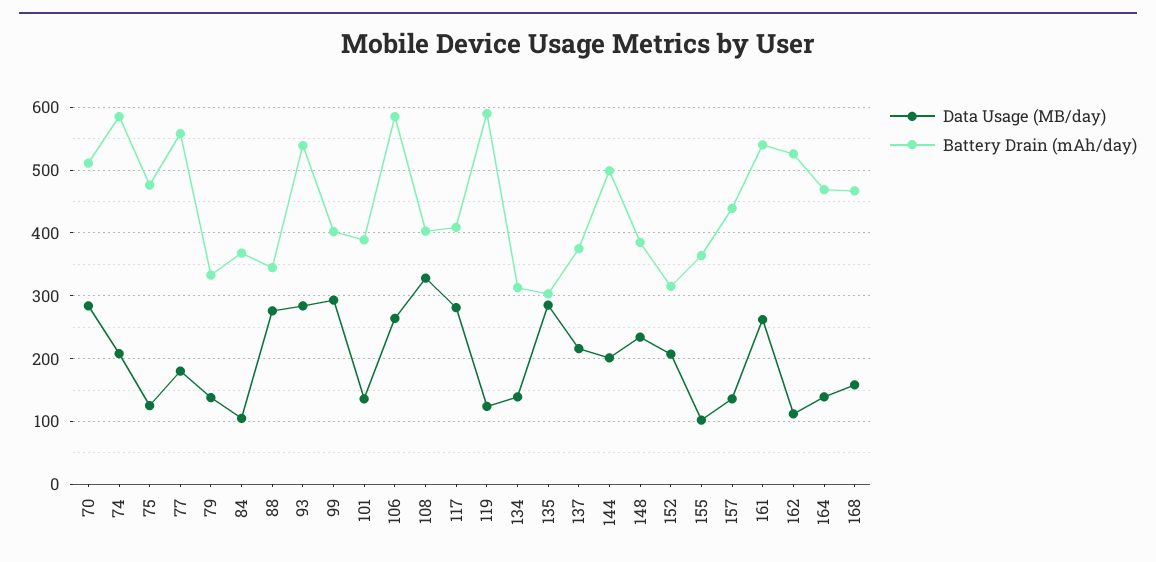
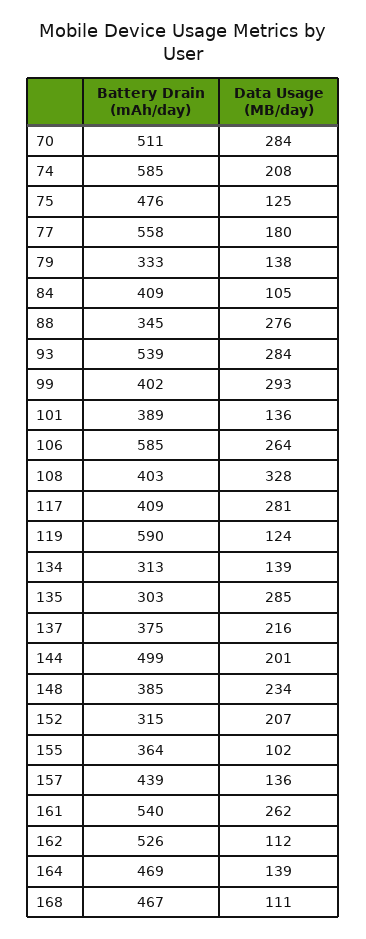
  {
    "Data Usage (MB/day)": {
      "70": 284,
      "74": 208,
      "75": 125,
      "77": 180,
      "79": 138,
      "84": 105,
      "88": 276,
      "93": 284,
      "99": 293,
      "101": 136,
      "106": 264,
      "108": 328,
      "117": 281,
      "119": 124,
      "134": 139,
      "135": 285,
      "137": 216,
      "144": 201,
      "148": 234,
      "152": 207,
      "155": 102,
      "157": 136,
      "161": 262,
      "162": 112,
      "164": 139,
-     "168": 160
+     "168": 111
    },
    "Battery Drain (mAh/day)": {
      "70": 511,
      "74": 585,
      "75": 476,
      "77": 558,
      "79": 333,
-     "84": 370,
+     "84": 409,
      "88": 345,
      "93": 539,
      "99": 402,
      "101": 389,
      "106": 585,
      "108": 403,
      "117": 409,
      "119": 590,
      "134": 313,
      "135": 303,
      "137": 375,
      "144": 499,
      "148": 385,
      "152": 315,
      "155": 364,
      "157": 439,
      "161": 540,
      "162": 526,
      "164": 469,
      "168": 467
    }
  }

